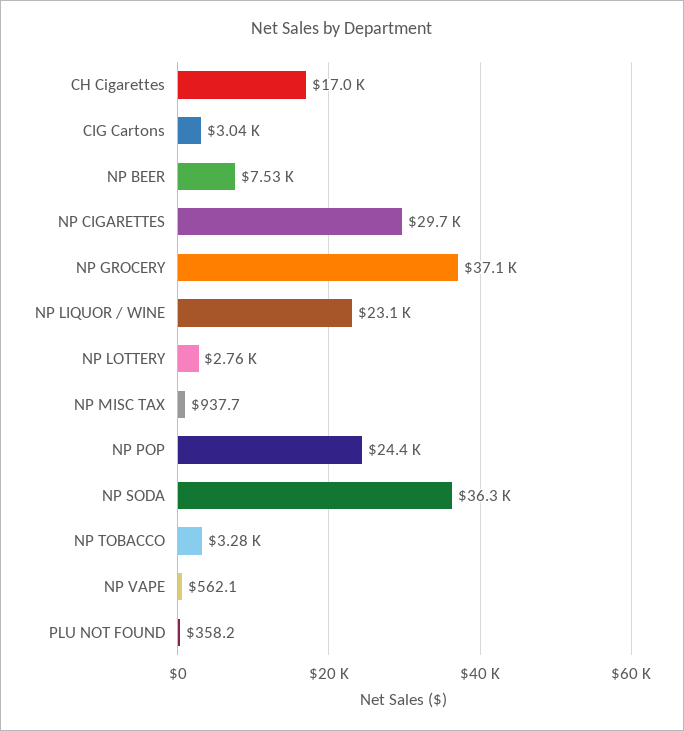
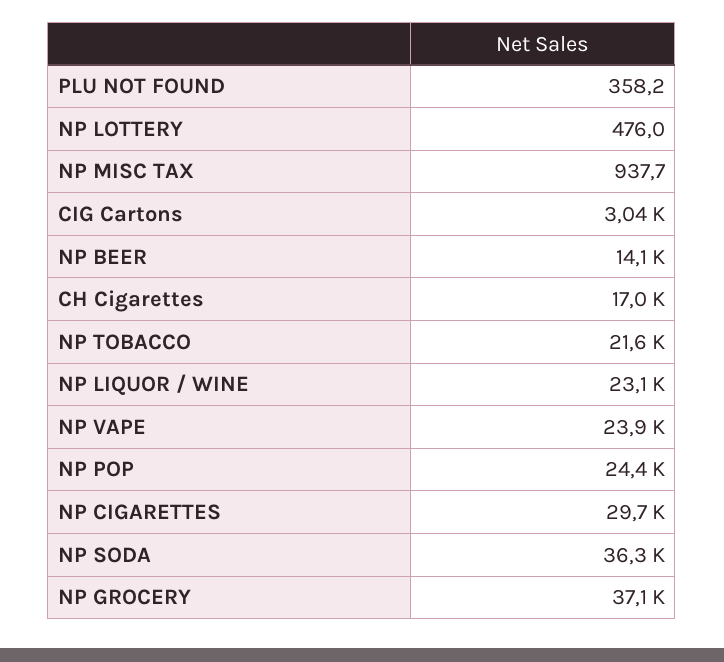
  {
    "CH Cigarettes": 17000,
    "CIG Cartons": 3040,
-   "NP BEER": 7530,
+   "NP BEER": 14100,
    "NP CIGARETTES": 29700,
    "NP GROCERY": 37100,
    "NP LIQUOR / WINE": 23100,
-   "NP LOTTERY": 2760,
+   "NP LOTTERY": 476,
    "NP MISC TAX": 937.7,
    "NP POP": 24400,
    "NP SODA": 36300,
-   "NP TOBACCO": 3280,
+   "NP TOBACCO": 21600,
-   "NP VAPE": 562.1,
+   "NP VAPE": 23900,
    "PLU NOT FOUND": 358.2
  }

